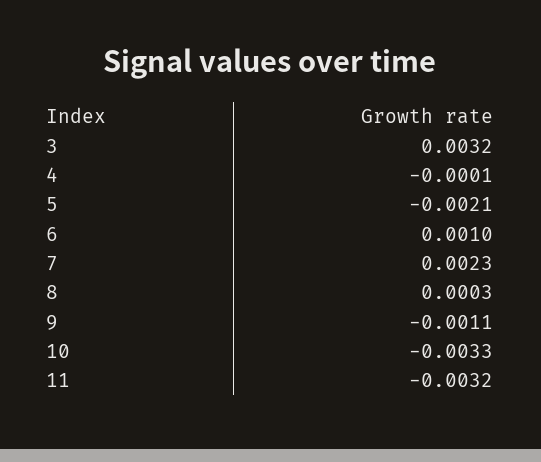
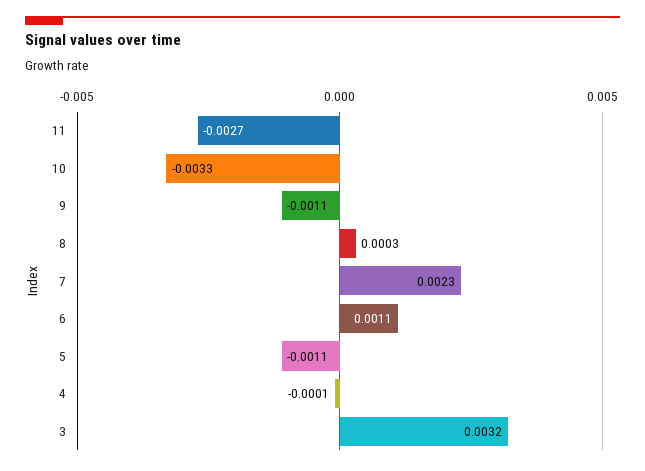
  {
    "3": 0.0032,
    "4": -0.0001,
-   "5": -0.0021,
+   "5": -0.0011,
-   "6": 0.001,
+   "6": 0.0011,
    "7": 0.0023,
    "8": 0.0003,
    "9": -0.0011,
    "10": -0.0033,
-   "11": -0.0032
+   "11": -0.0027
  }

